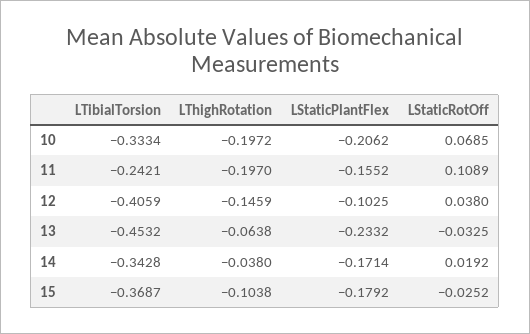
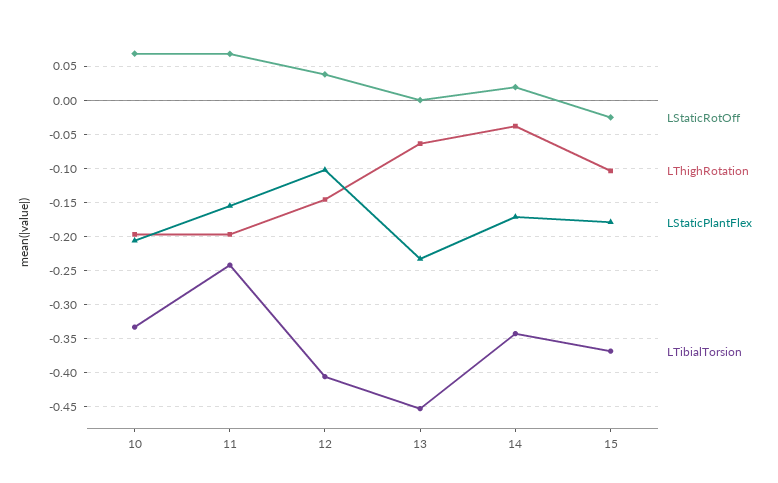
  {
    "LTibialTorsion": {
      "10": -0.3334,
      "11": -0.2421,
      "12": -0.4059,
      "13": -0.4532,
      "14": -0.3428,
      "15": -0.3687
    },
    "LThighRotation": {
      "10": -0.1972,
      "11": -0.197,
      "12": -0.1459,
      "13": -0.0638,
      "14": -0.038,
      "15": -0.1038
    },
    "LStaticPlantFlex": {
      "10": -0.2062,
      "11": -0.1552,
      "12": -0.1025,
      "13": -0.2332,
      "14": -0.1714,
      "15": -0.1792
    },
    "LStaticRotOff": {
      "10": 0.0685,
-     "11": 0.1089,
+     "11": 0.07,
      "12": 0.038,
-     "13": -0.0325,
+     "13": 0,
      "14": 0.0192,
      "15": -0.0252
    }
  }

